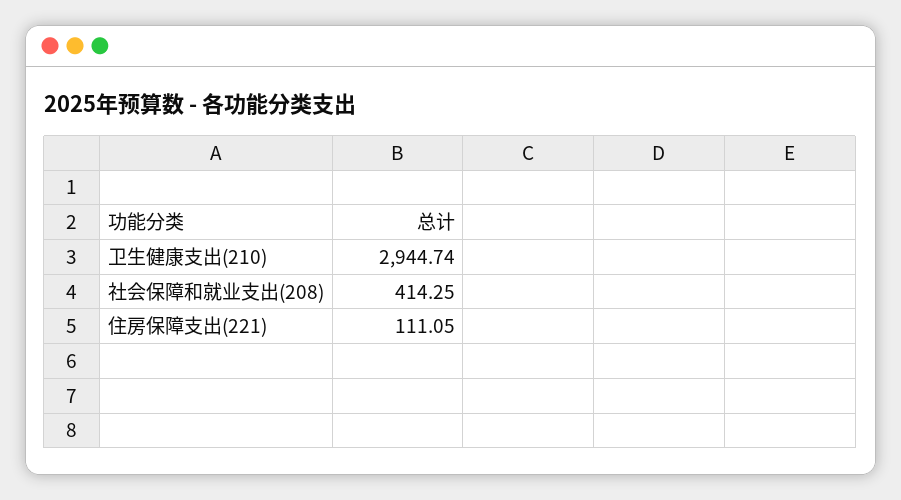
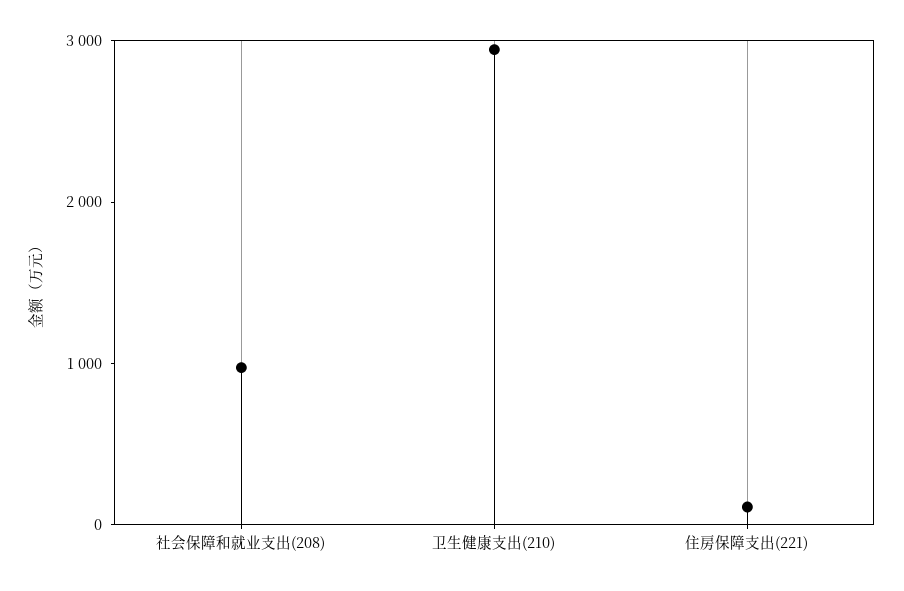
  {
    "卫生健康支出(210)": 2944.74,
-   "社会保障和就业支出(208)": 414.25,
+   "社会保障和就业支出(208)": 1000,
    "住房保障支出(221)": 111.05
  }

